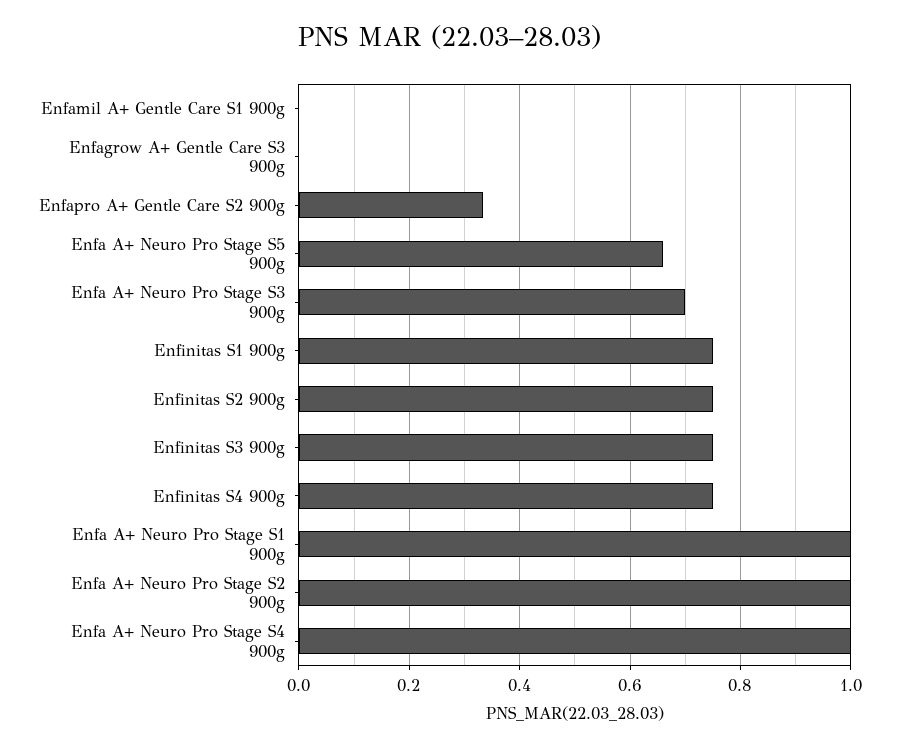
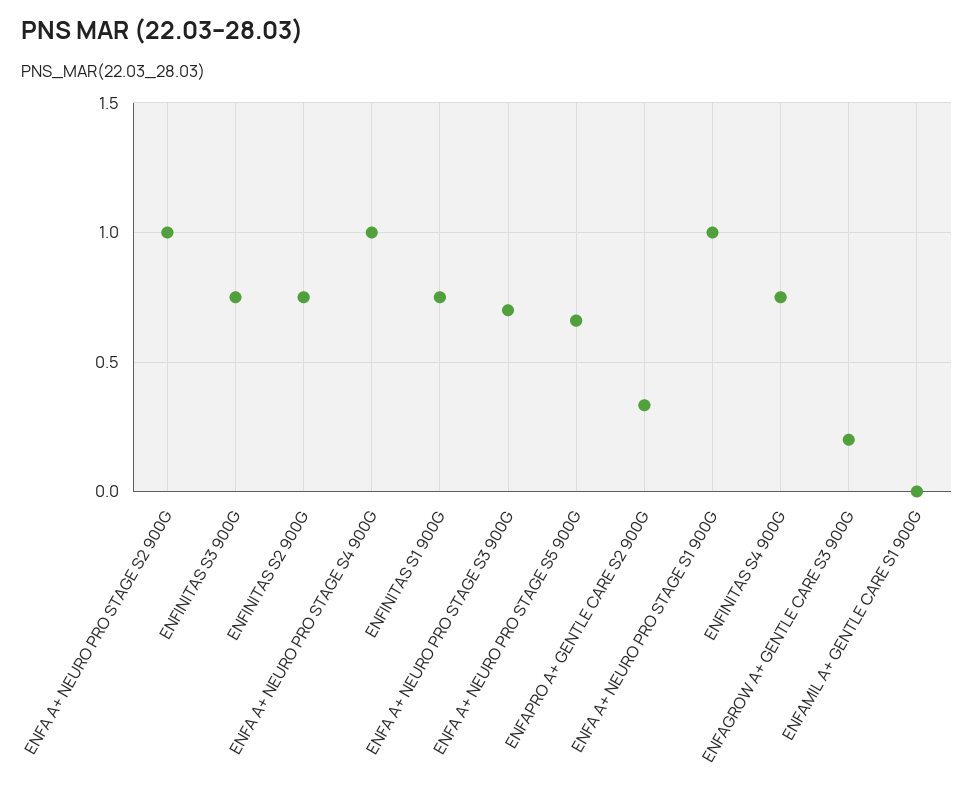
  {
    "Enfamil A+ Gentle Care S1 900g": 0,
-   "Enfagrow A+ Gentle Care S3 900g": 0,
+   "Enfagrow A+ Gentle Care S3 900g": 0.2,
    "Enfapro A+ Gentle Care S2 900g": 0.34,
    "Enfa A+ Neuro Pro Stage S5 900g": 0.66,
    "Enfa A+ Neuro Pro Stage S3 900g": 0.7,
    "Enfinitas S1 900g": 0.76,
    "Enfinitas S2 900g": 0.76,
    "Enfinitas S3 900g": 0.76,
    "Enfinitas S4 900g": 0.76,
    "Enfa A+ Neuro Pro Stage S1 900g": 1,
    "Enfa A+ Neuro Pro Stage S2 900g": 1,
    "Enfa A+ Neuro Pro Stage S4 900g": 1
  }

